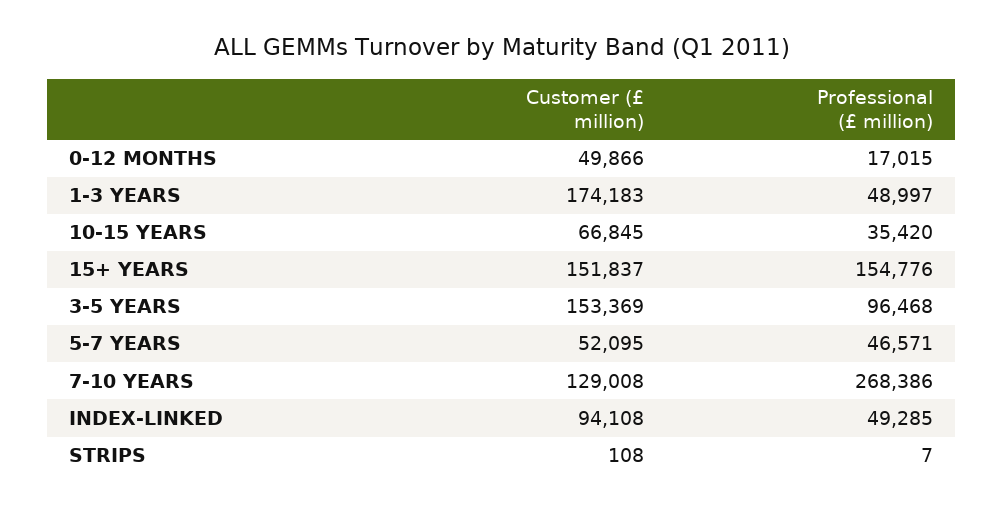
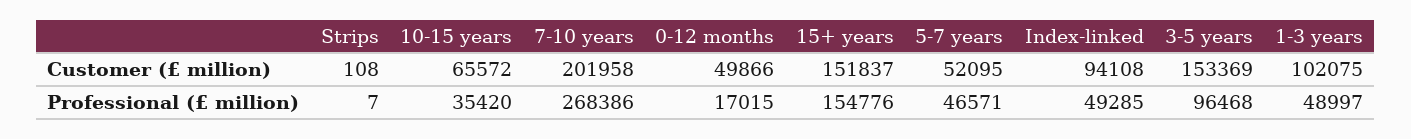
  {
    "Customer (£ million)": {
      "0-12 MONTHS": 49866,
-     "1-3 YEARS": 174183,
+     "1-3 YEARS": 102075,
-     "10-15 YEARS": 66845,
+     "10-15 YEARS": 65572,
      "15+ YEARS": 151837,
      "3-5 YEARS": 153369,
      "5-7 YEARS": 52095,
-     "7-10 YEARS": 129008,
+     "7-10 YEARS": 201958,
      "INDEX-LINKED": 94108,
      "STRIPS": 108
    },
    "Professional (£ million)": {
      "0-12 MONTHS": 17015,
      "1-3 YEARS": 48997,
      "10-15 YEARS": 35420,
      "15+ YEARS": 154776,
      "3-5 YEARS": 96468,
      "5-7 YEARS": 46571,
      "7-10 YEARS": 268386,
      "INDEX-LINKED": 49285,
      "STRIPS": 7
    }
  }

